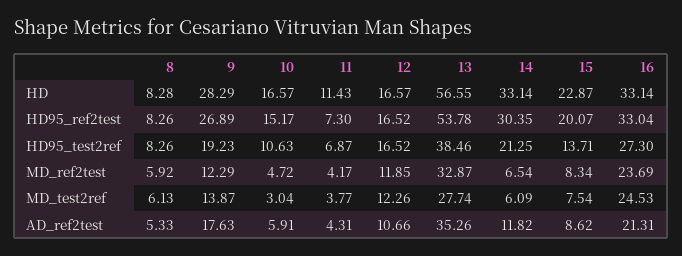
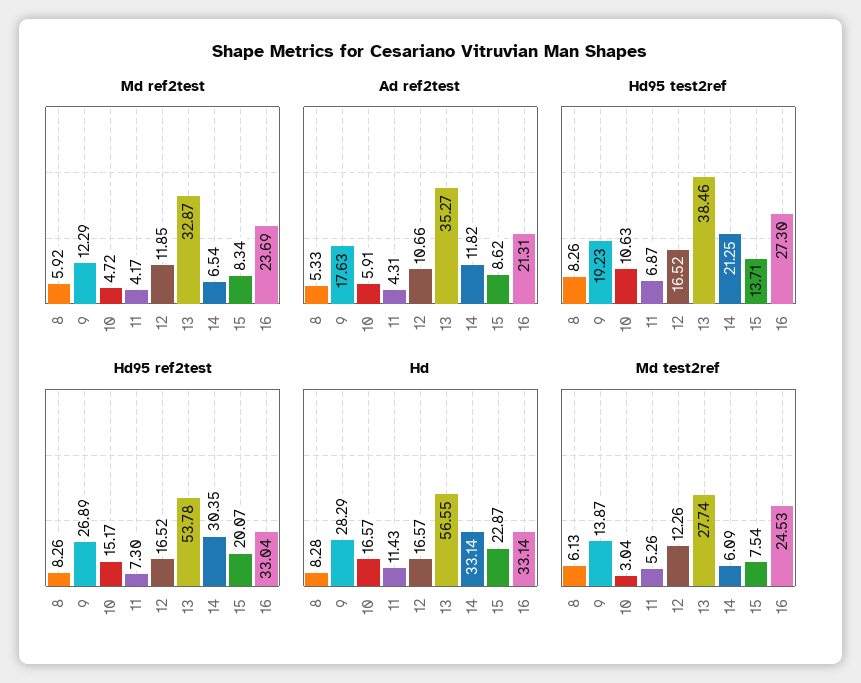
  {
    "HD": {
      "8": 8.28,
      "9": 28.29,
      "10": 16.57,
      "11": 11.43,
      "12": 16.57,
      "13": 56.55,
      "14": 33.14,
      "15": 22.87,
      "16": 33.14
    },
    "HD95_ref2test": {
      "8": 8.26,
      "9": 26.89,
      "10": 15.17,
      "11": 7.3,
      "12": 16.52,
      "13": 53.78,
      "14": 30.35,
      "15": 20.07,
      "16": 33.04
    },
    "HD95_test2ref": {
      "8": 8.26,
      "9": 19.23,
      "10": 10.63,
      "11": 6.87,
      "12": 16.52,
      "13": 38.46,
      "14": 21.25,
      "15": 13.71,
      "16": 27.3
    },
    "MD_ref2test": {
      "8": 5.92,
      "9": 12.29,
      "10": 4.72,
      "11": 4.17,
      "12": 11.85,
      "13": 32.87,
      "14": 6.54,
      "15": 8.34,
      "16": 23.69
    },
    "MD_test2ref": {
      "8": 6.13,
      "9": 13.87,
      "10": 3.04,
-     "11": 3.77,
+     "11": 5.26,
      "12": 12.26,
      "13": 27.74,
      "14": 6.09,
      "15": 7.54,
      "16": 24.53
    },
    "AD_ref2test": {
      "8": 5.33,
      "9": 17.63,
      "10": 5.91,
      "11": 4.31,
      "12": 10.66,
-     "13": 35.26,
+     "13": 35.27,
      "14": 11.82,
      "15": 8.62,
      "16": 21.31
    }
  }

